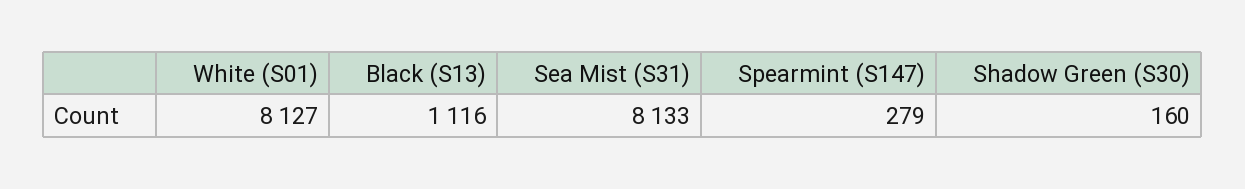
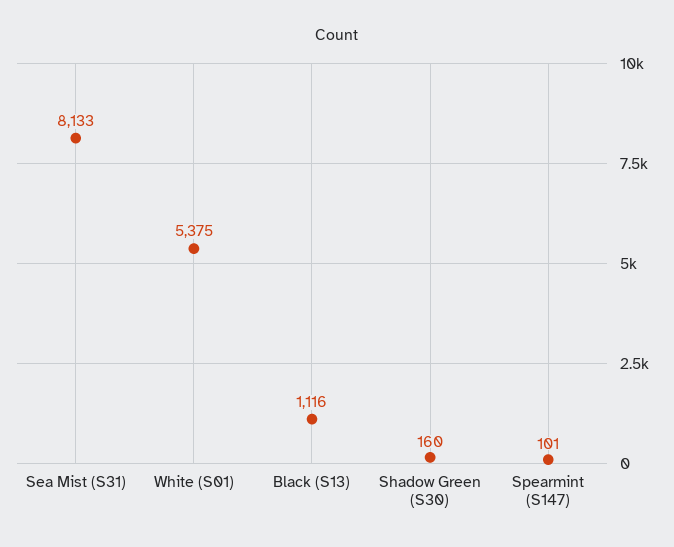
  {
-   "White (S01)": 8127,
+   "White (S01)": 5375,
    "Black (S13)": 1116,
    "Sea Mist (S31)": 8133,
-   "Spearmint (S147)": 279,
+   "Spearmint (S147)": 101,
    "Shadow Green (S30)": 160
  }

